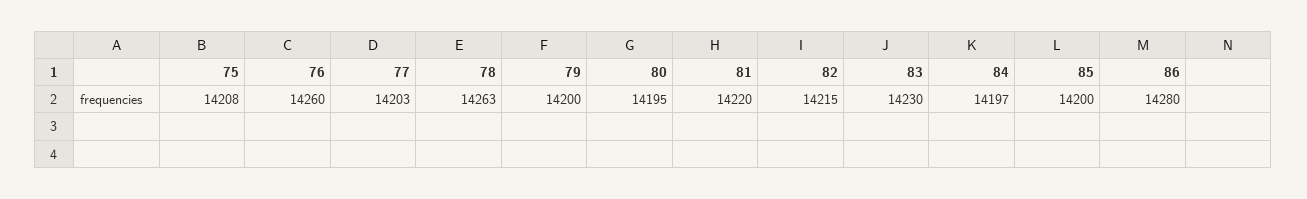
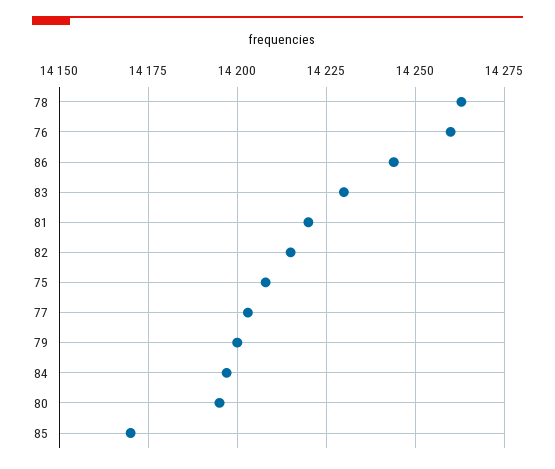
  {
    "75": 14208,
    "76": 14260,
    "77": 14203,
    "78": 14263,
    "79": 14200,
    "80": 14195,
    "81": 14220,
    "82": 14215,
    "83": 14230,
    "84": 14197,
-   "85": 14200,
+   "85": 14170,
-   "86": 14280
+   "86": 14245
  }

